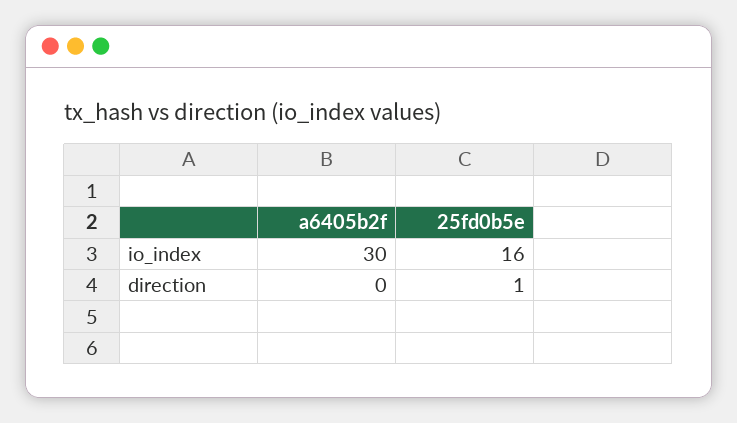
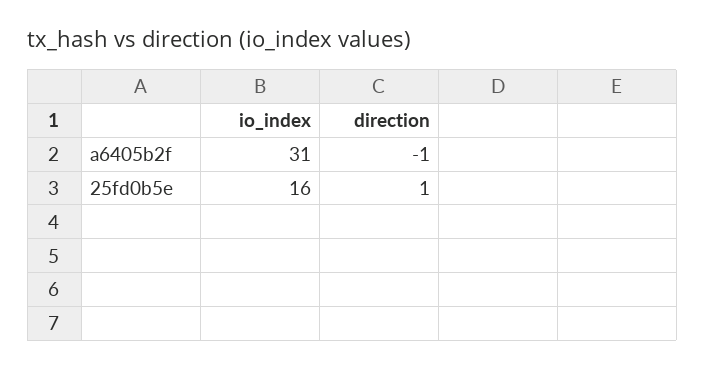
  {
    "a6405b2f": {
-     "io_index": 30,
+     "io_index": 31,
-     "direction": 0
+     "direction": -1
    },
    "25fd0b5e": {
      "io_index": 16,
      "direction": 1
    }
  }

